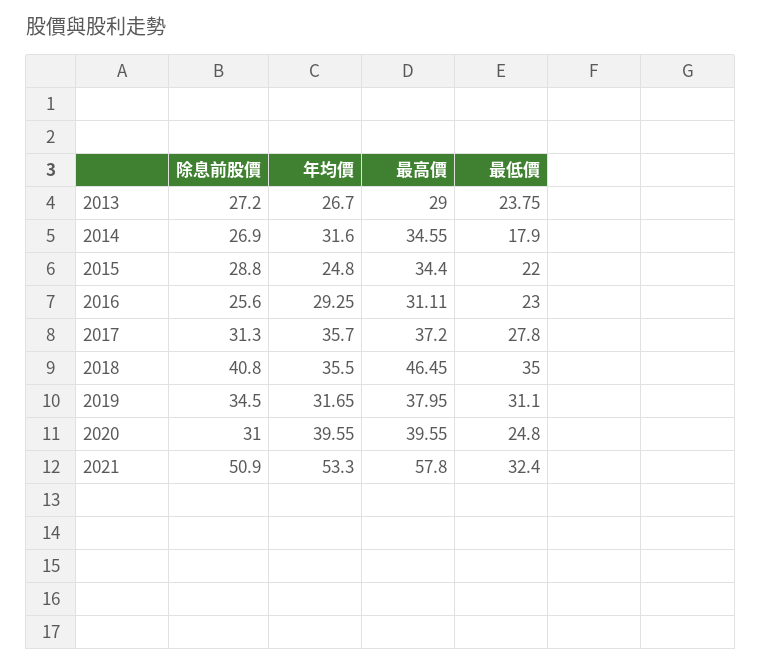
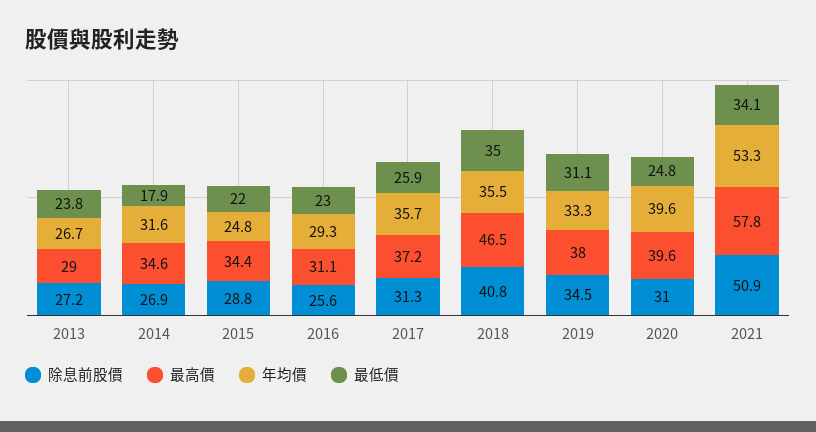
  {
    "除息前股價": {
      "2013": 27.2,
      "2014": 26.9,
      "2015": 28.8,
      "2016": 25.6,
      "2017": 31.3,
      "2018": 40.8,
      "2019": 34.5,
      "2020": 31,
      "2021": 50.9
    },
    "年均價": {
      "2013": 26.7,
      "2014": 31.6,
      "2015": 24.8,
      "2016": 29.25,
      "2017": 35.7,
      "2018": 35.5,
-     "2019": 31.65,
+     "2019": 33.3,
      "2020": 39.55,
      "2021": 53.3
    },
    "最高價": {
      "2013": 29,
      "2014": 34.55,
      "2015": 34.4,
      "2016": 31.11,
      "2017": 37.2,
      "2018": 46.45,
      "2019": 37.95,
      "2020": 39.55,
      "2021": 57.8
    },
    "最低價": {
      "2013": 23.75,
      "2014": 17.9,
      "2015": 22,
      "2016": 23,
-     "2017": 27.8,
+     "2017": 25.9,
      "2018": 35,
      "2019": 31.1,
      "2020": 24.8,
-     "2021": 32.4
+     "2021": 34.1
    }
  }

